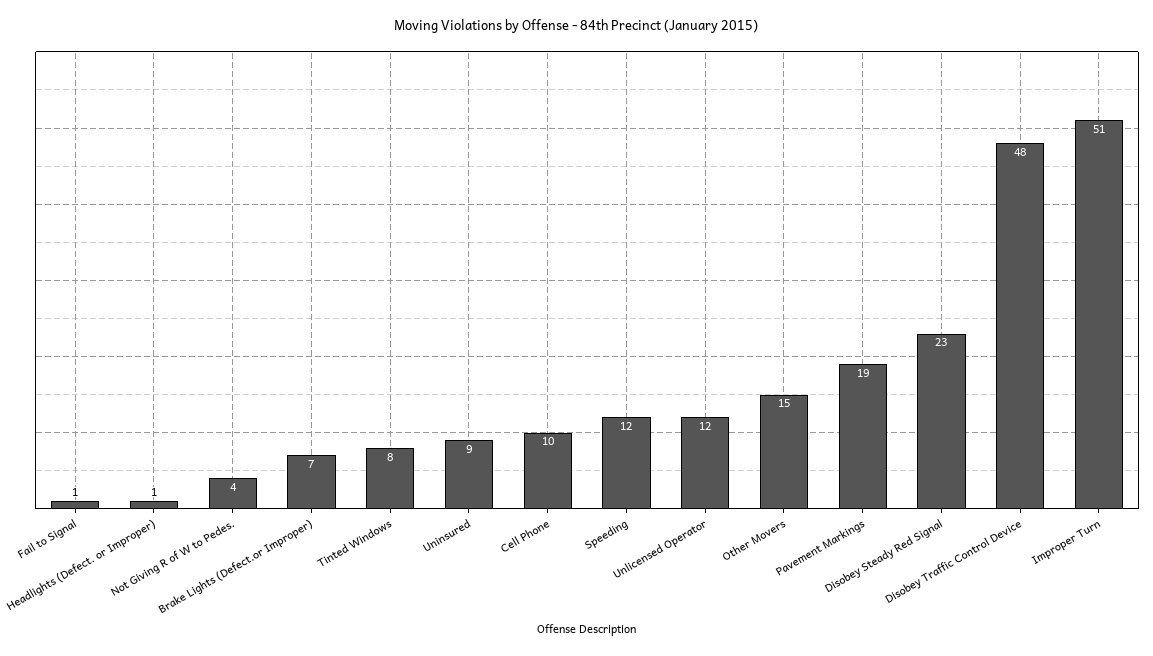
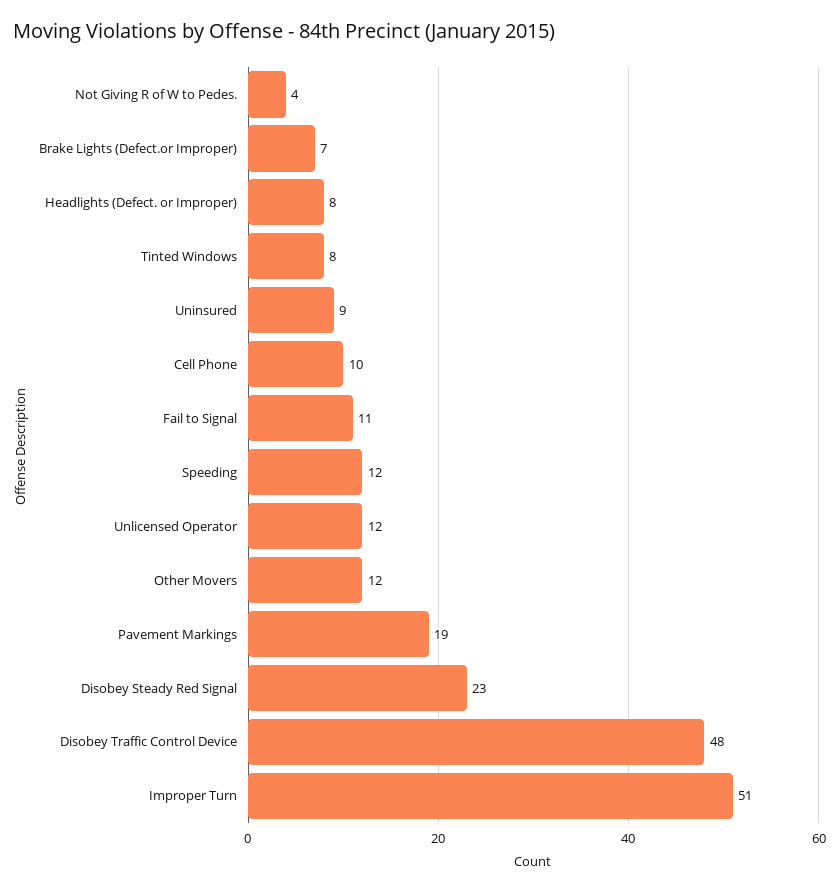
  {
-   "Fail to Signal": 1,
+   "Fail to Signal": 11,
-   "Headlights (Defect. or Improper)": 1,
+   "Headlights (Defect. or Improper)": 8,
    "Not Giving R of W to Pedes.": 4,
    "Brake Lights (Defect.or Improper)": 7,
    "Tinted Windows": 8,
    "Uninsured": 9,
    "Cell Phone": 10,
    "Speeding": 12,
    "Unlicensed Operator": 12,
-   "Other Movers": 15,
+   "Other Movers": 12,
    "Pavement Markings": 19,
    "Disobey Steady Red Signal": 23,
    "Disobey Traffic Control Device": 48,
    "Improper Turn": 51
  }

